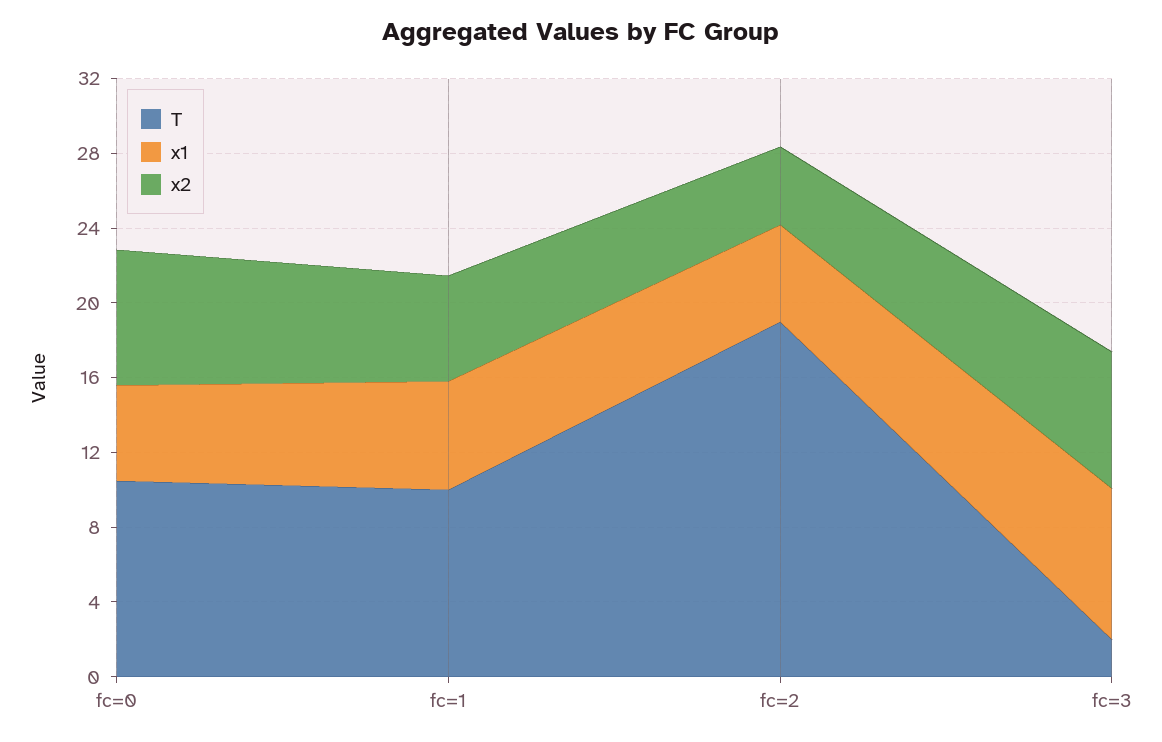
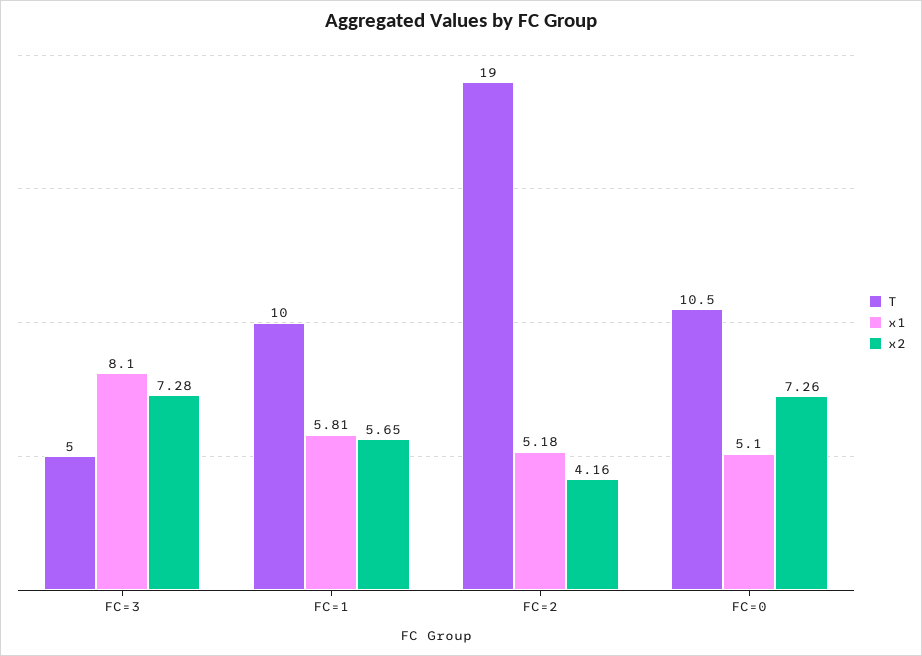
  {
    "T": {
      "fc=0": 10.5,
      "fc=1": 10,
      "fc=2": 19,
-     "fc=3": 2
+     "fc=3": 5
    },
    "x1": {
      "fc=0": 5.1,
      "fc=1": 5.81,
      "fc=2": 5.18,
      "fc=3": 8.1
    },
    "x2": {
      "fc=0": 7.26,
      "fc=1": 5.65,
      "fc=2": 4.16,
      "fc=3": 7.28
    }
  }

